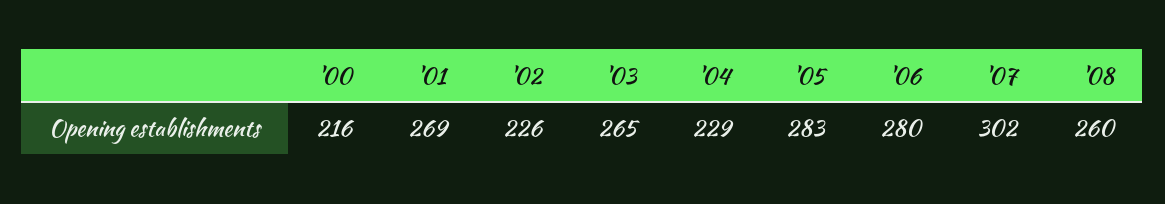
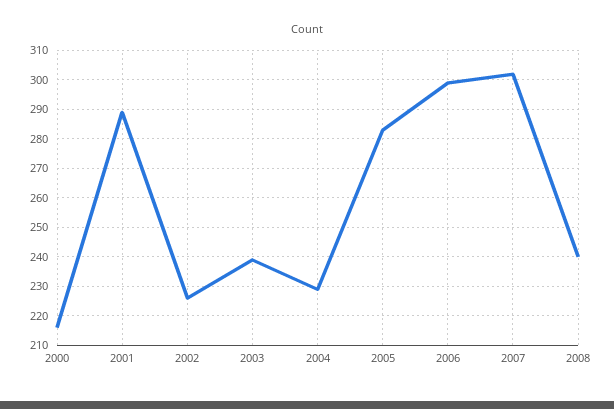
  {
    "'00": 216,
-   "'01": 269,
+   "'01": 290,
    "'02": 226,
-   "'03": 265,
+   "'03": 240,
    "'04": 229,
    "'05": 283,
-   "'06": 280,
+   "'06": 300,
    "'07": 302,
-   "'08": 260
+   "'08": 240
  }

